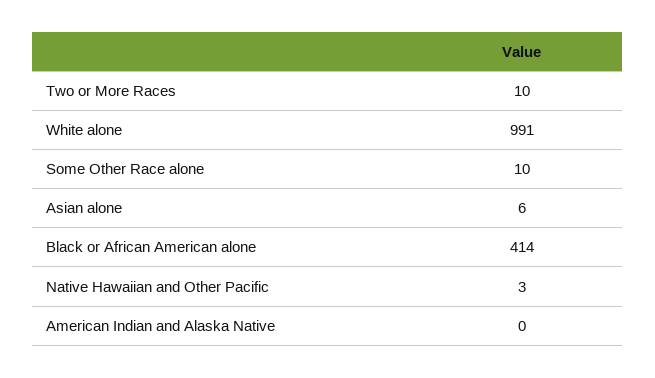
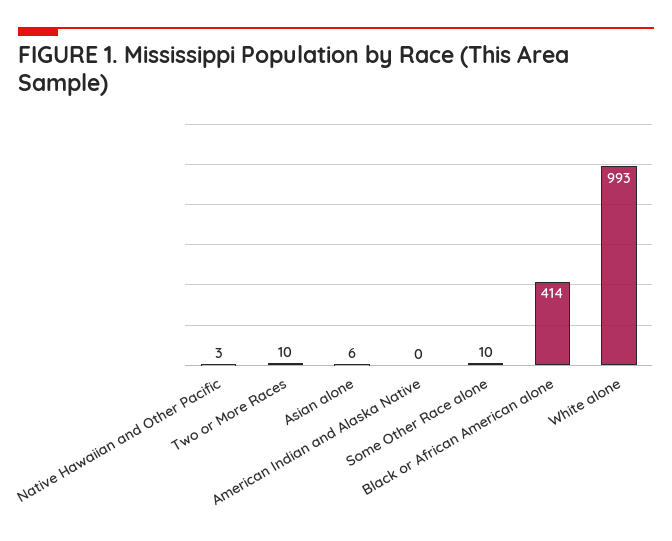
  {
    "Two or More Races": 10,
-   "White alone": 991,
+   "White alone": 993,
    "Some Other Race alone": 10,
    "Asian alone": 6,
    "Black or African American alone": 414,
    "Native Hawaiian and Other Pacific": 3,
    "American Indian and Alaska Native": 0
  }

